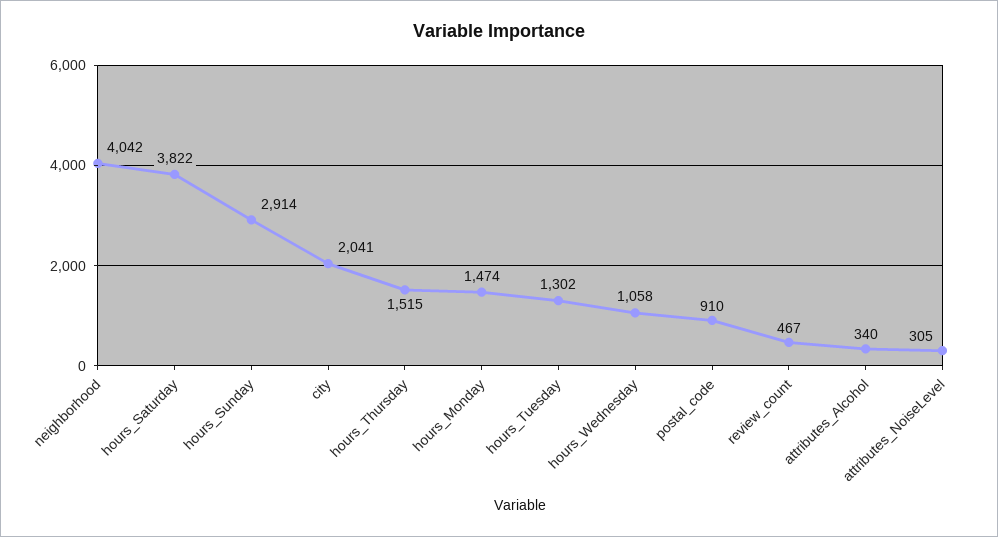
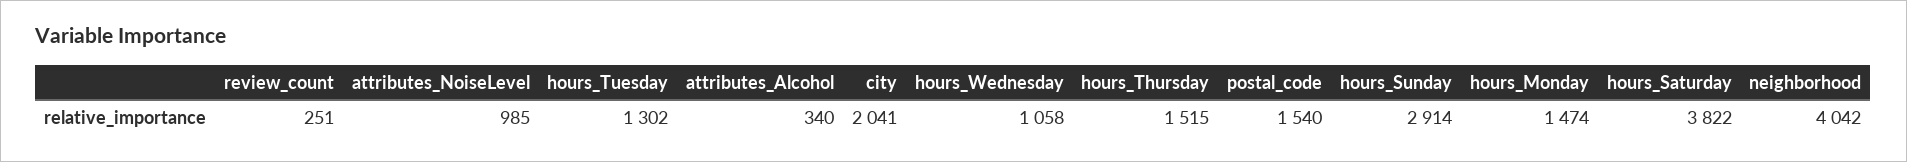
  {
    "neighborhood": 4042,
    "hours_Saturday": 3822,
    "hours_Sunday": 2914,
    "city": 2041,
    "hours_Thursday": 1515,
    "hours_Monday": 1474,
    "hours_Tuesday": 1302,
    "hours_Wednesday": 1058,
-   "postal_code": 910,
+   "postal_code": 1540,
-   "review_count": 467,
+   "review_count": 251,
    "attributes_Alcohol": 340,
-   "attributes_NoiseLevel": 305
+   "attributes_NoiseLevel": 985
  }

